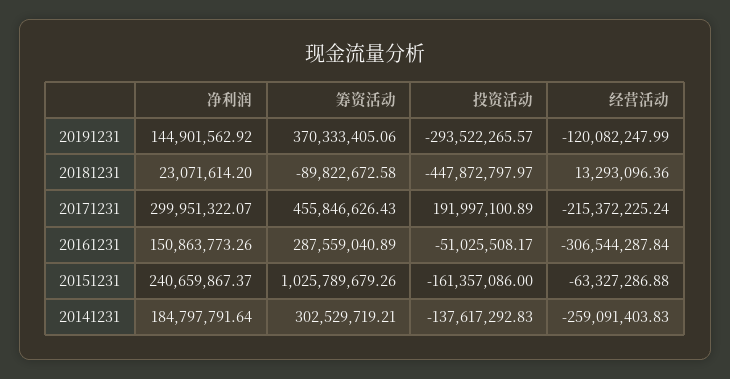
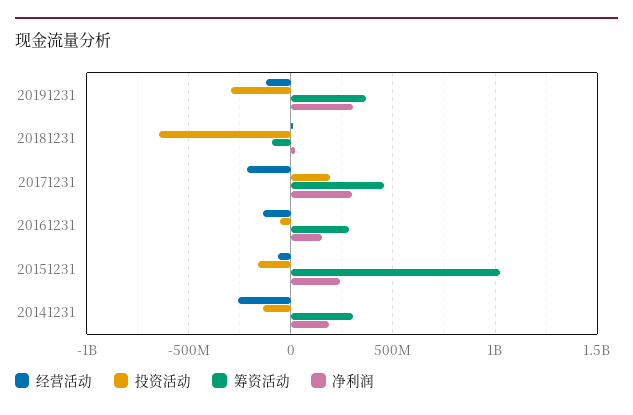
  {
    "净利润": {
-     "20191231": 144901562.92,
+     "20191231": 300000000,
      "20181231": 23071614.2,
      "20171231": 299951322.07,
      "20161231": 150863773.26,
      "20151231": 240659867.37,
      "20141231": 184797791.64
    },
    "筹资活动": {
      "20191231": 370333405.06,
      "20181231": -89822672.58,
      "20171231": 455846626.43,
      "20161231": 287559040.89,
      "20151231": 1025789679.26,
      "20141231": 302529719.21
    },
    "投资活动": {
      "20191231": -293522265.57,
-     "20181231": -447872797.97,
+     "20181231": -650000000,
      "20171231": 191997100.89,
      "20161231": -51025508.17,
      "20151231": -161357086,
      "20141231": -137617292.83
    },
    "经营活动": {
      "20191231": -120082247.99,
      "20181231": 13293096.36,
      "20171231": -215372225.24,
-     "20161231": -306544287.84,
+     "20161231": -150000000,
      "20151231": -63327286.88,
      "20141231": -259091403.83
    }
  }

